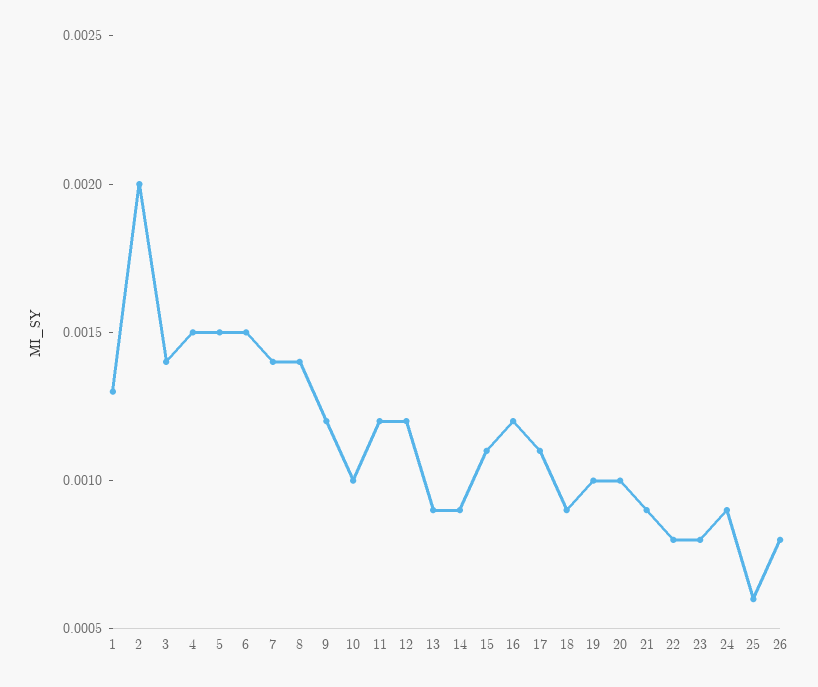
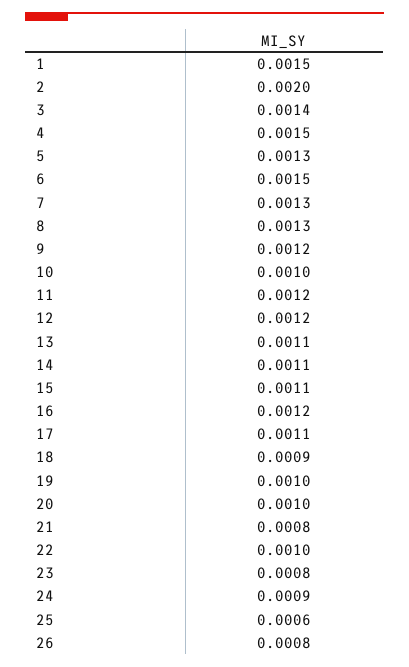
  {
-   "1": 0.0013,
+   "1": 0.0015,
    "2": 0.002,
    "3": 0.0014,
    "4": 0.0015,
-   "5": 0.0015,
+   "5": 0.0013,
    "6": 0.0015,
-   "7": 0.0014,
+   "7": 0.0013,
-   "8": 0.0014,
+   "8": 0.0013,
    "9": 0.0012,
    "10": 0.001,
    "11": 0.0012,
    "12": 0.0012,
-   "13": 0.0009,
+   "13": 0.0011,
-   "14": 0.0009,
+   "14": 0.0011,
    "15": 0.0011,
    "16": 0.0012,
    "17": 0.0011,
    "18": 0.0009,
    "19": 0.001,
    "20": 0.001,
-   "21": 0.0009,
+   "21": 0.0008,
-   "22": 0.0008,
+   "22": 0.001,
    "23": 0.0008,
    "24": 0.0009,
    "25": 0.0006,
    "26": 0.0008
  }

